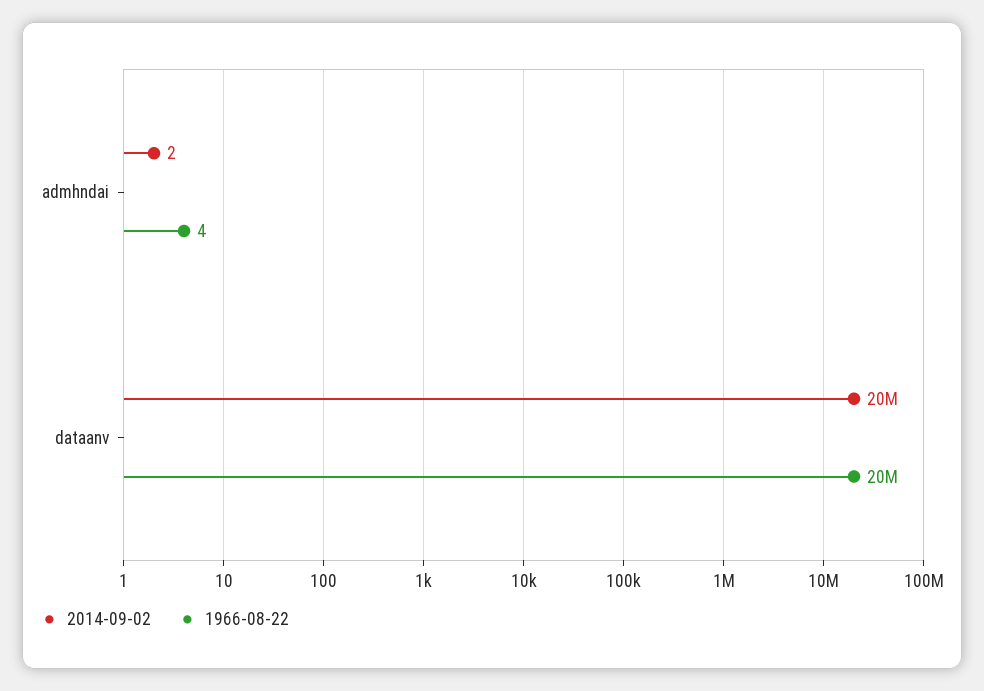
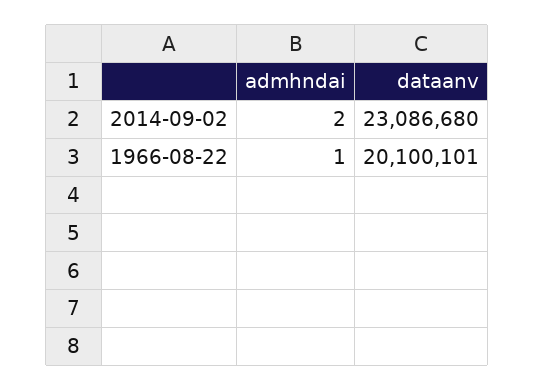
  {
    "2014-09-02": {
      "admhndai": 2,
-     "dataanv": 20000000
+     "dataanv": 23086680
    },
    "1966-08-22": {
-     "admhndai": 4,
+     "admhndai": 1,
      "dataanv": 20100101
    }
  }

